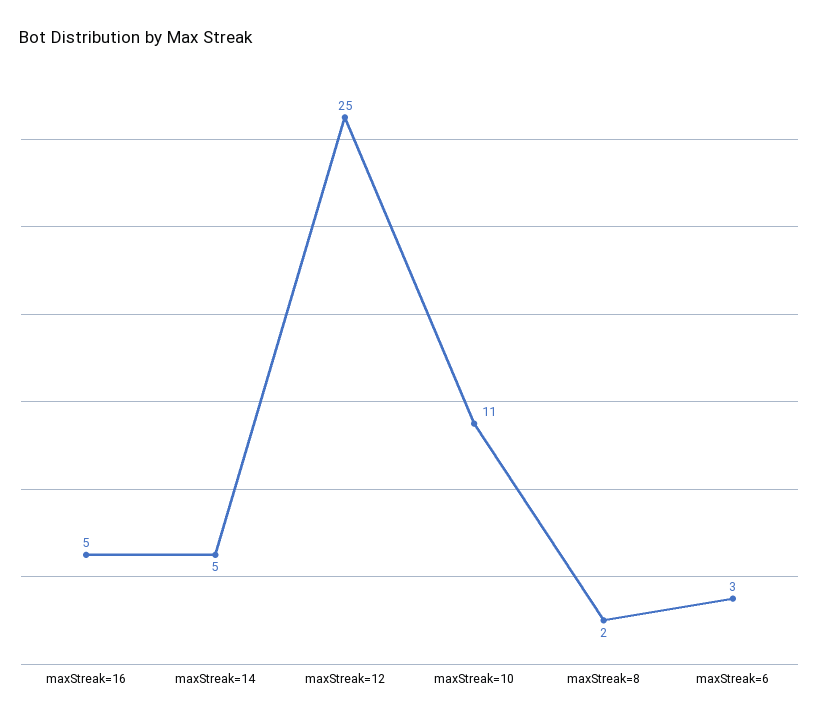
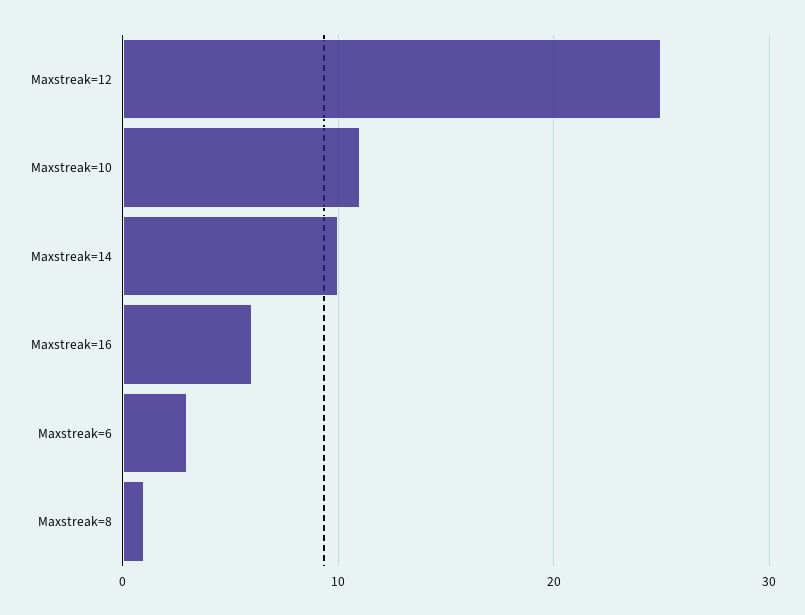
  {
-   "maxStreak=16": 5,
+   "maxStreak=16": 6,
-   "maxStreak=14": 5,
+   "maxStreak=14": 10,
    "maxStreak=12": 25,
    "maxStreak=10": 11,
-   "maxStreak=8": 2,
+   "maxStreak=8": 1,
    "maxStreak=6": 3
  }

